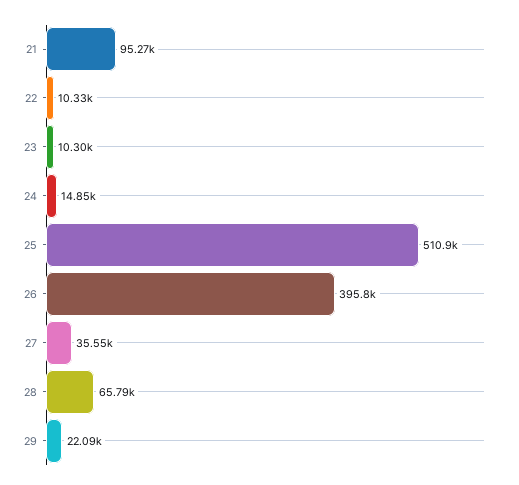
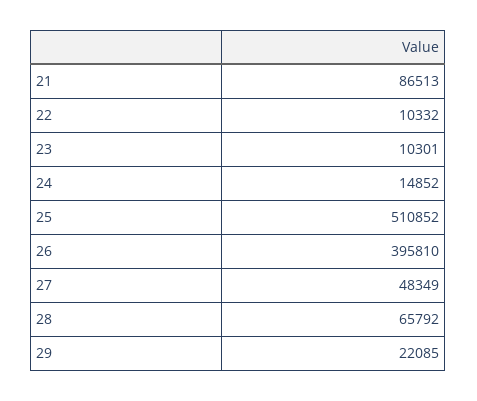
  {
-   "21": 95270,
+   "21": 86513,
    "22": 10332,
    "23": 10301,
    "24": 14852,
    "25": 510852,
    "26": 395810,
-   "27": 35550,
+   "27": 48349,
    "28": 65792,
    "29": 22085
  }

